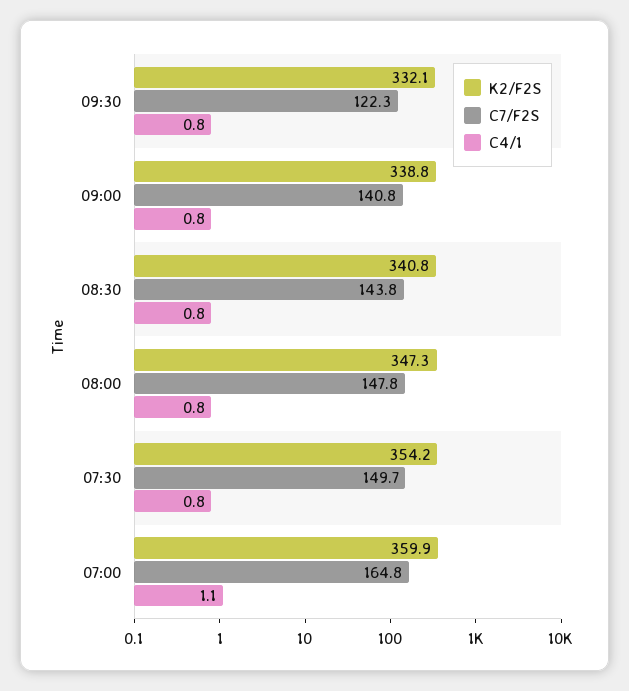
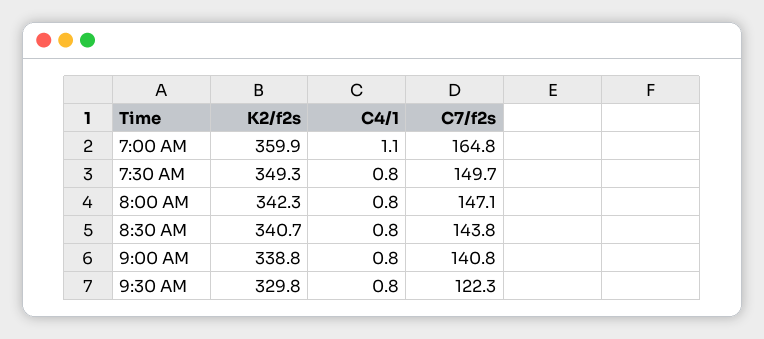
  {
    "K2/F2S": {
-     "09:30": 332.1,
+     "09:30": 329.8,
      "09:00": 338.8,
-     "08:30": 340.8,
+     "08:30": 340.7,
-     "08:00": 347.3,
+     "08:00": 342.3,
-     "07:30": 354.2,
+     "07:30": 349.3,
      "07:00": 359.9
    },
    "C7/F2S": {
      "09:30": 122.3,
      "09:00": 140.8,
      "08:30": 143.8,
-     "08:00": 147.8,
+     "08:00": 147.1,
      "07:30": 149.7,
      "07:00": 164.8
    },
    "C4/1": {
      "09:30": 0.8,
      "09:00": 0.8,
      "08:30": 0.8,
      "08:00": 0.8,
      "07:30": 0.8,
      "07:00": 1.1
    }
  }

